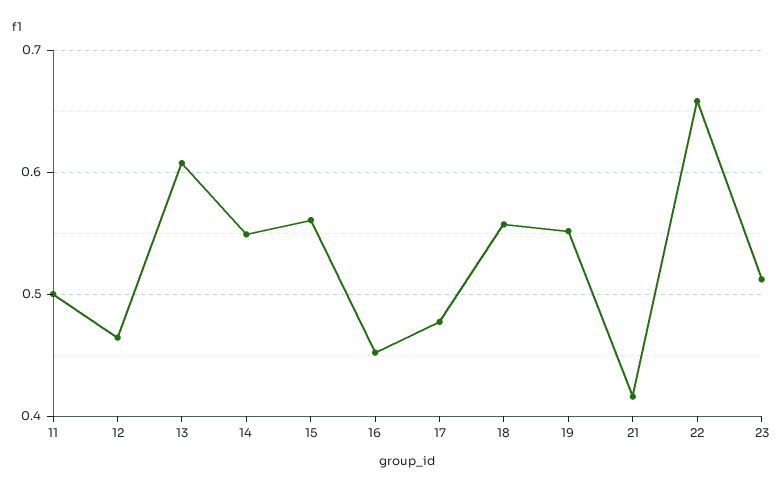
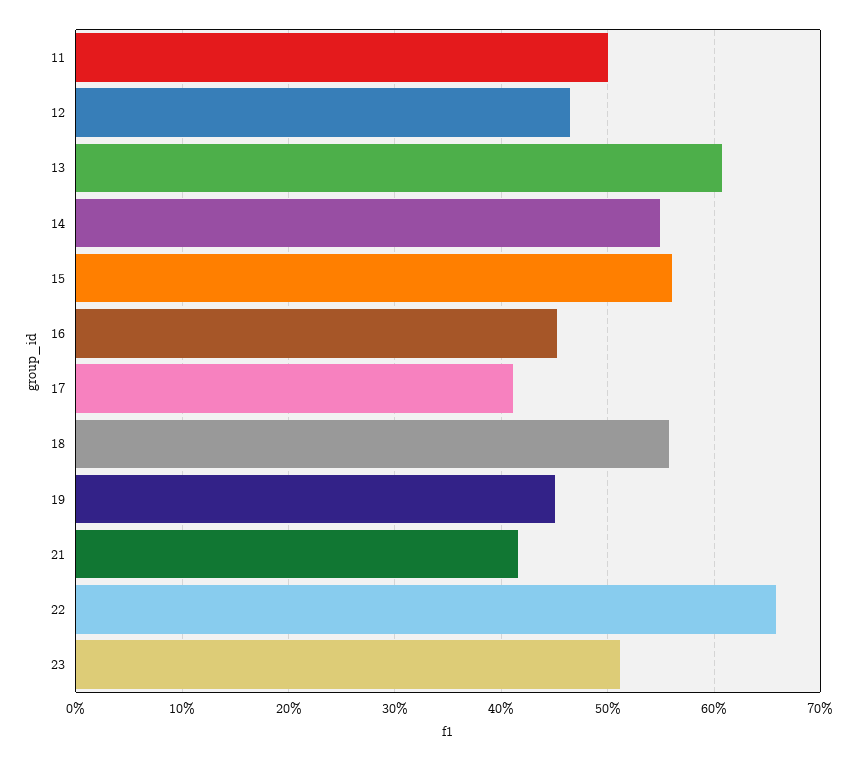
  {
    "11": 0.5,
    "12": 0.46,
    "13": 0.61,
    "14": 0.55,
    "15": 0.56,
    "16": 0.45,
-   "17": 0.48,
+   "17": 0.41,
    "18": 0.56,
-   "19": 0.55,
+   "19": 0.45,
    "21": 0.42,
    "22": 0.66,
    "23": 0.51
  }

